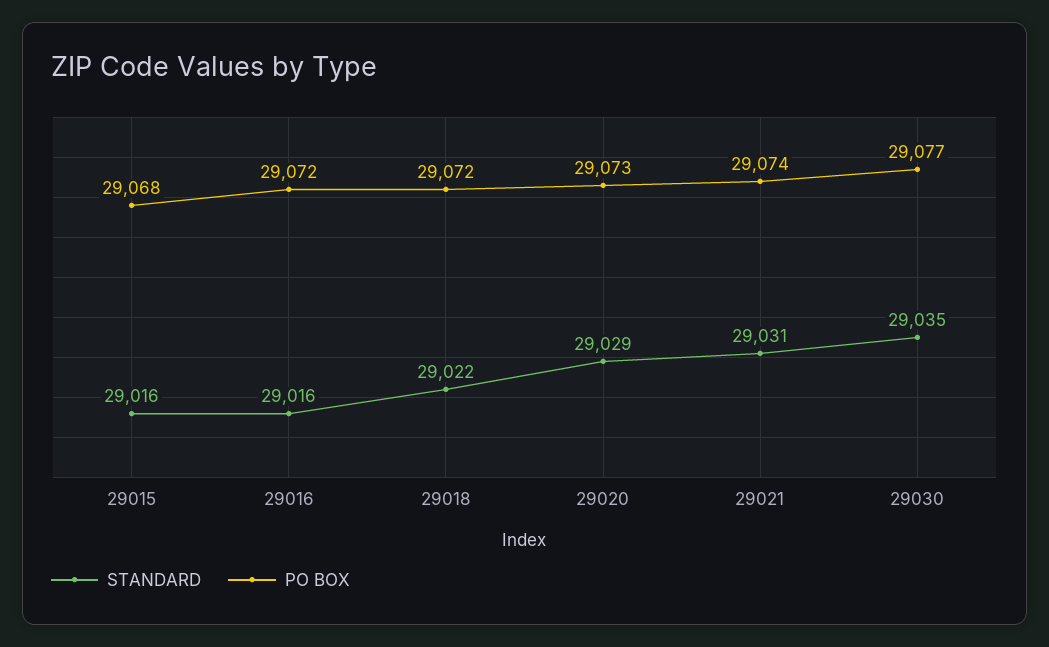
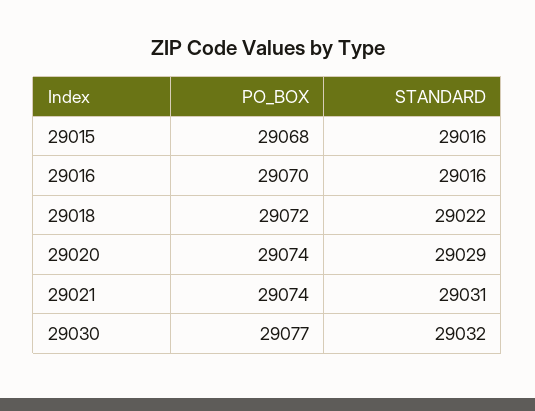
  {
    "STANDARD": {
      "29015": 29016,
      "29016": 29016,
      "29018": 29022,
      "29020": 29029,
      "29021": 29031,
-     "29030": 29035
+     "29030": 29032
    },
    "PO BOX": {
      "29015": 29068,
-     "29016": 29072,
+     "29016": 29070,
      "29018": 29072,
-     "29020": 29073,
+     "29020": 29074,
      "29021": 29074,
      "29030": 29077
    }
  }

